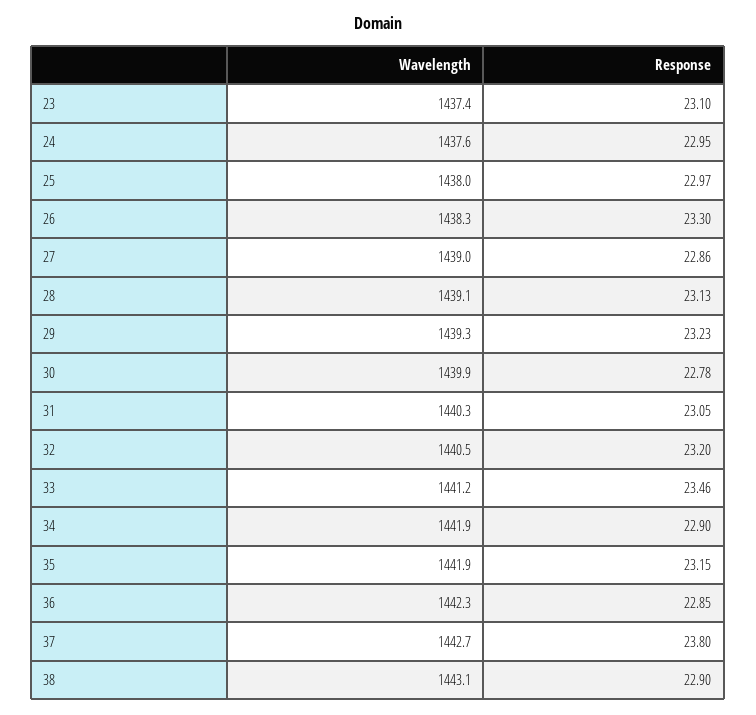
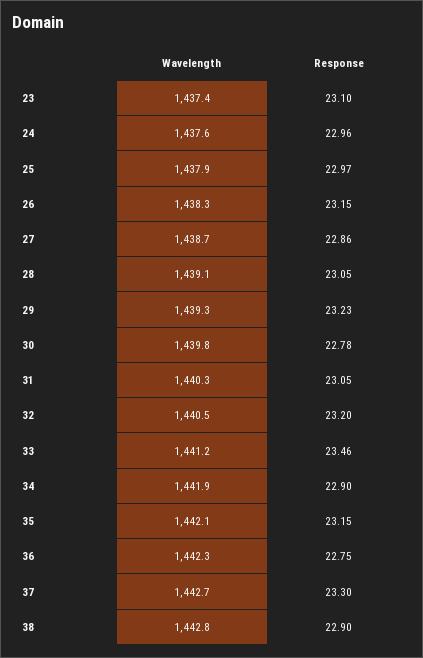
  {
    "Wavelength": {
      "23": 1437.4,
      "24": 1437.6,
-     "25": 1438,
+     "25": 1437.9,
      "26": 1438.3,
-     "27": 1439,
+     "27": 1438.7,
      "28": 1439.1,
      "29": 1439.3,
-     "30": 1439.9,
+     "30": 1439.8,
      "31": 1440.3,
      "32": 1440.5,
      "33": 1441.2,
      "34": 1441.9,
-     "35": 1441.9,
+     "35": 1442.1,
      "36": 1442.3,
      "37": 1442.7,
-     "38": 1443.1
+     "38": 1442.8
    },
    "Response": {
      "23": 23.1,
-     "24": 22.95,
+     "24": 22.96,
      "25": 22.97,
-     "26": 23.3,
+     "26": 23.15,
      "27": 22.86,
-     "28": 23.13,
+     "28": 23.05,
      "29": 23.23,
      "30": 22.78,
      "31": 23.05,
      "32": 23.2,
      "33": 23.46,
      "34": 22.9,
      "35": 23.15,
-     "36": 22.85,
+     "36": 22.75,
-     "37": 23.8,
+     "37": 23.3,
      "38": 22.9
    }
  }

